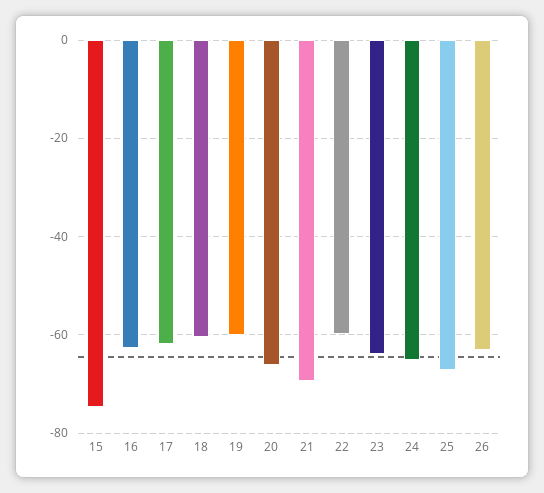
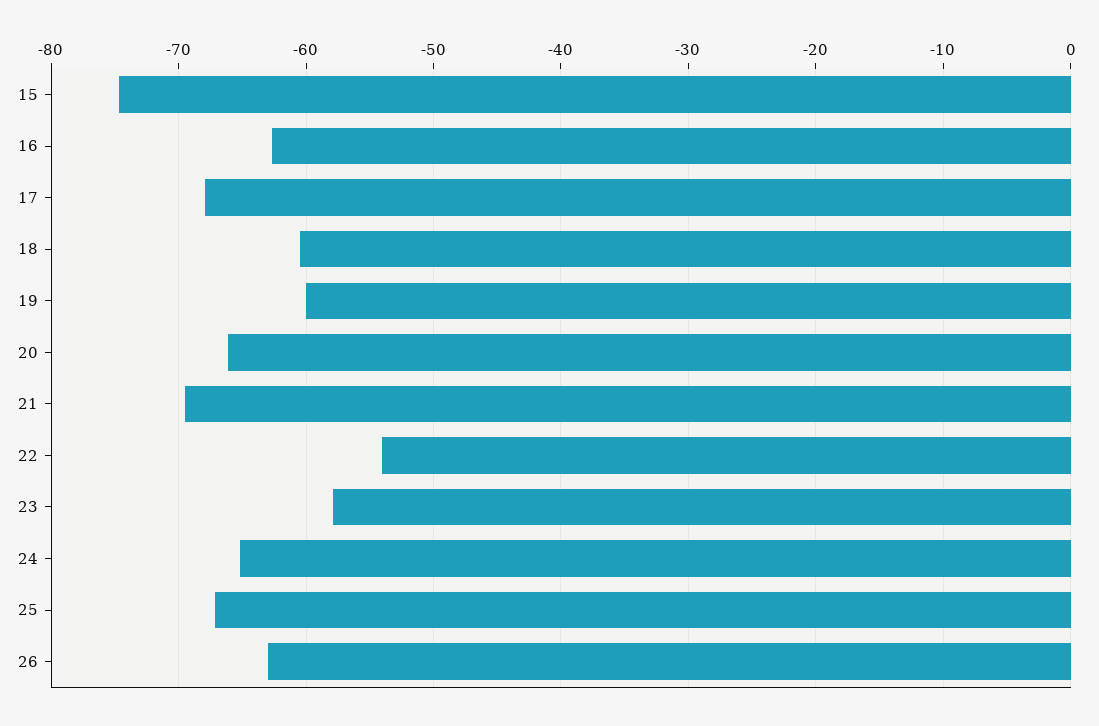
  {
    "15": -75,
    "16": -63,
-   "17": -62,
+   "17": -68,
    "18": -60,
    "19": -60,
    "20": -66,
    "21": -69,
-   "22": -60,
+   "22": -54,
-   "23": -64,
+   "23": -58,
    "24": -65,
    "25": -67,
    "26": -63
  }

